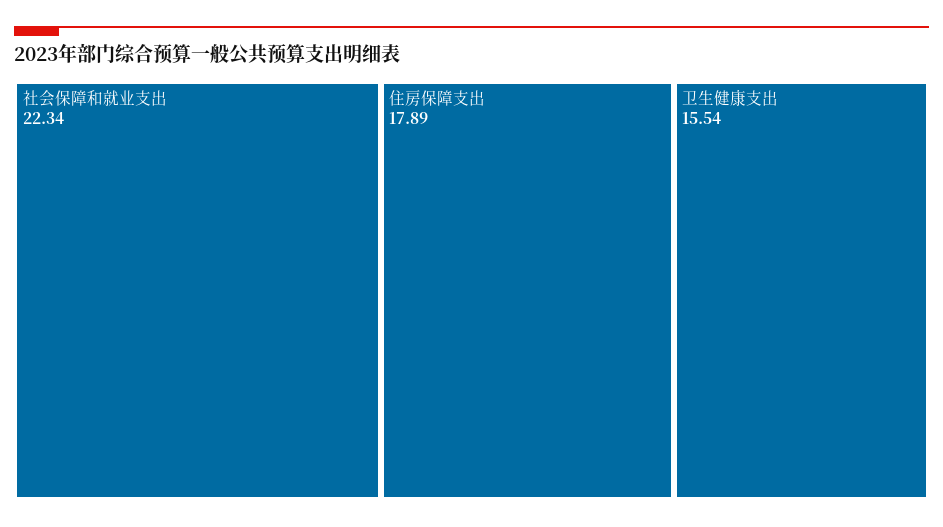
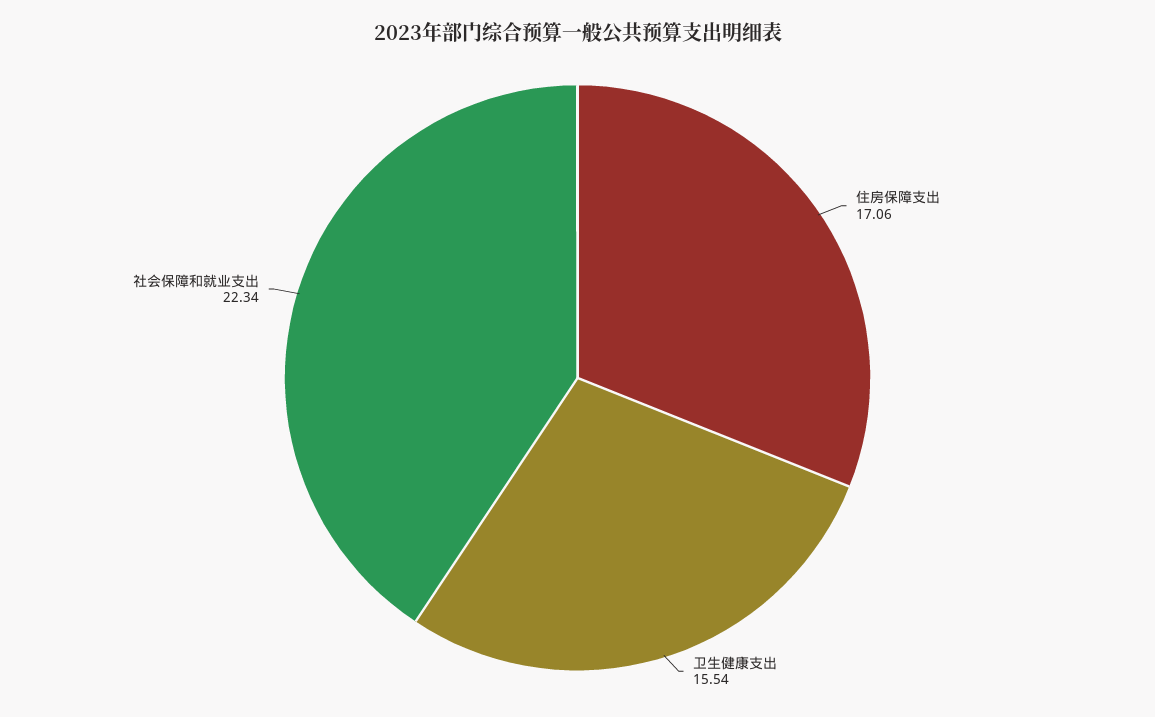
  {
    "社会保障和就业支出": 22.34,
-   "住房保障支出": 17.89,
+   "住房保障支出": 17.06,
    "卫生健康支出": 15.54
  }

